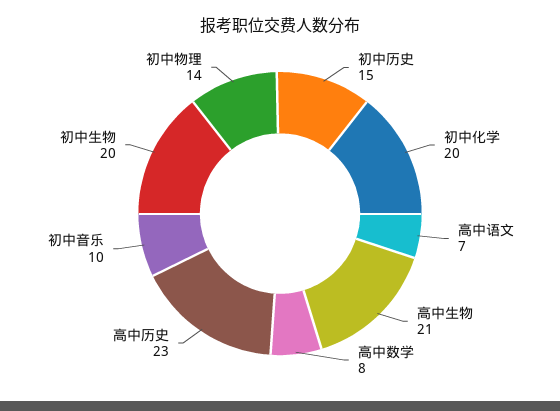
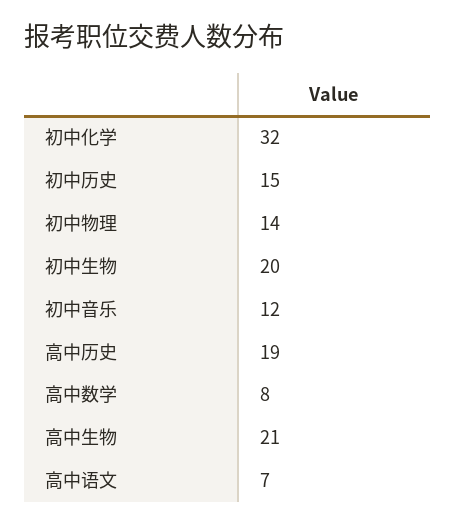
  {
    "初中历史": 15,
-   "初中化学": 20,
+   "初中化学": 32,
    "高中语文": 7,
    "高中生物": 21,
    "高中数学": 8,
-   "高中历史": 23,
+   "高中历史": 19,
-   "初中音乐": 10,
+   "初中音乐": 12,
    "初中生物": 20,
    "初中物理": 14
  }

